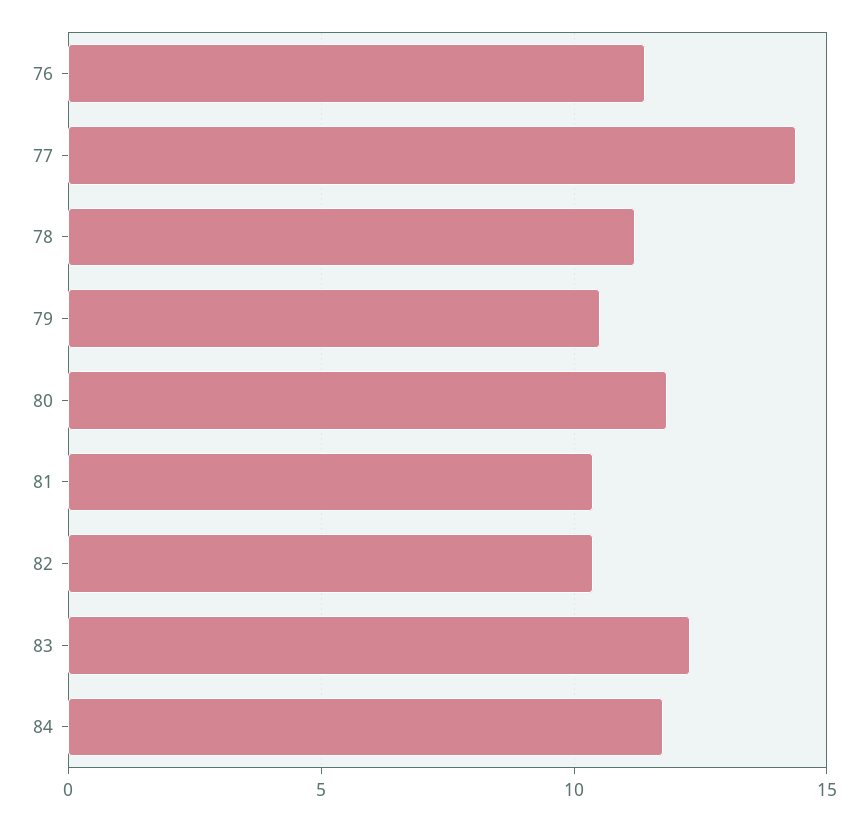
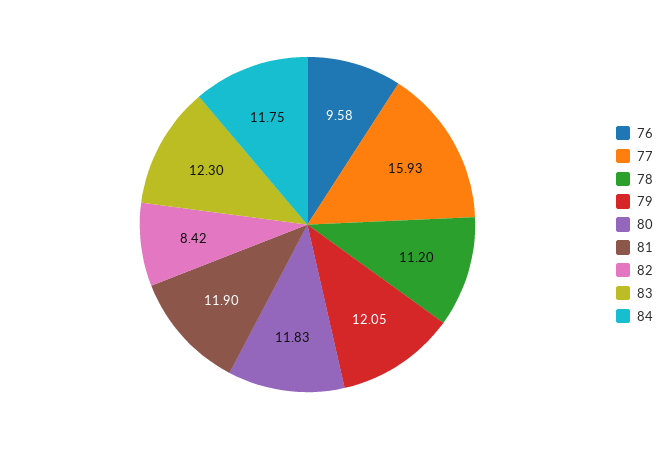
  {
-   "76": 11.5,
+   "76": 9.58,
-   "77": 14.5,
+   "77": 15.93,
    "78": 11.2,
-   "79": 10.5,
+   "79": 12.05,
    "80": 11.83,
-   "81": 10.5,
+   "81": 11.9,
-   "82": 10.5,
+   "82": 8.42,
    "83": 12.3,
    "84": 11.75
  }

